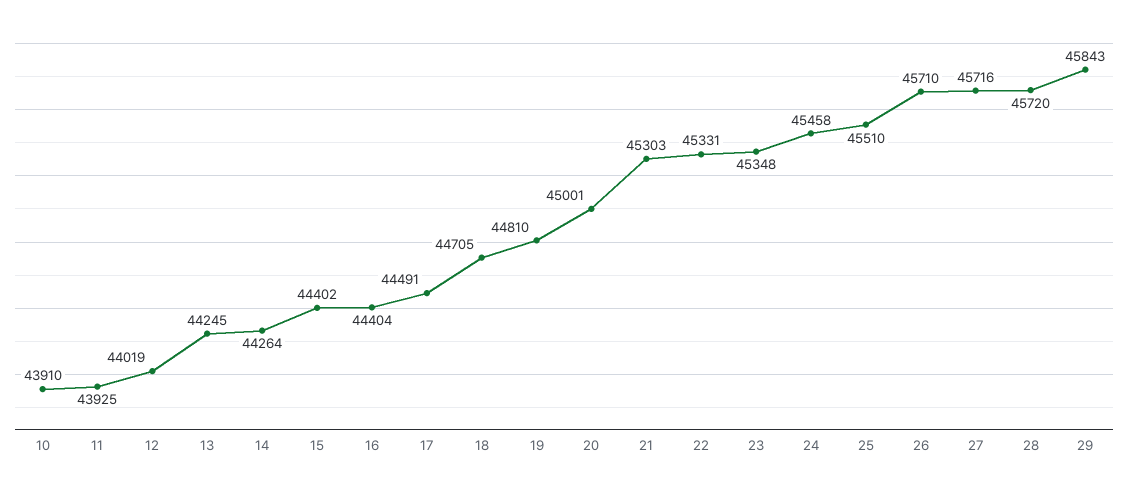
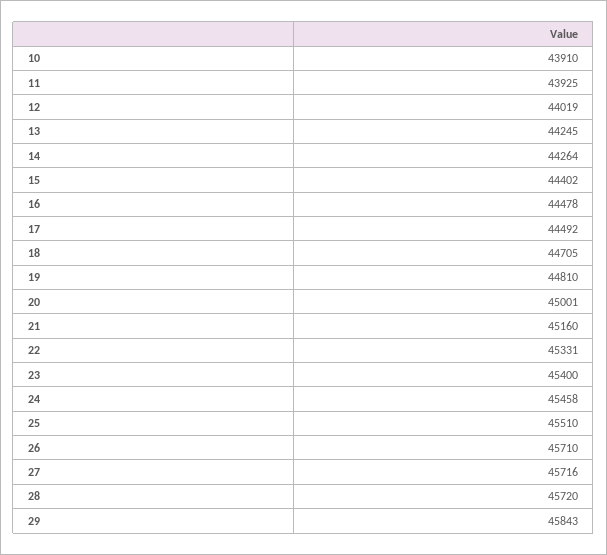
  {
    "10": 43910,
    "11": 43925,
    "12": 44019,
    "13": 44245,
    "14": 44264,
    "15": 44402,
-   "16": 44404,
+   "16": 44478,
-   "17": 44491,
+   "17": 44492,
    "18": 44705,
    "19": 44810,
    "20": 45001,
-   "21": 45303,
+   "21": 45160,
    "22": 45331,
-   "23": 45348,
+   "23": 45400,
    "24": 45458,
    "25": 45510,
    "26": 45710,
    "27": 45716,
    "28": 45720,
    "29": 45843
  }

